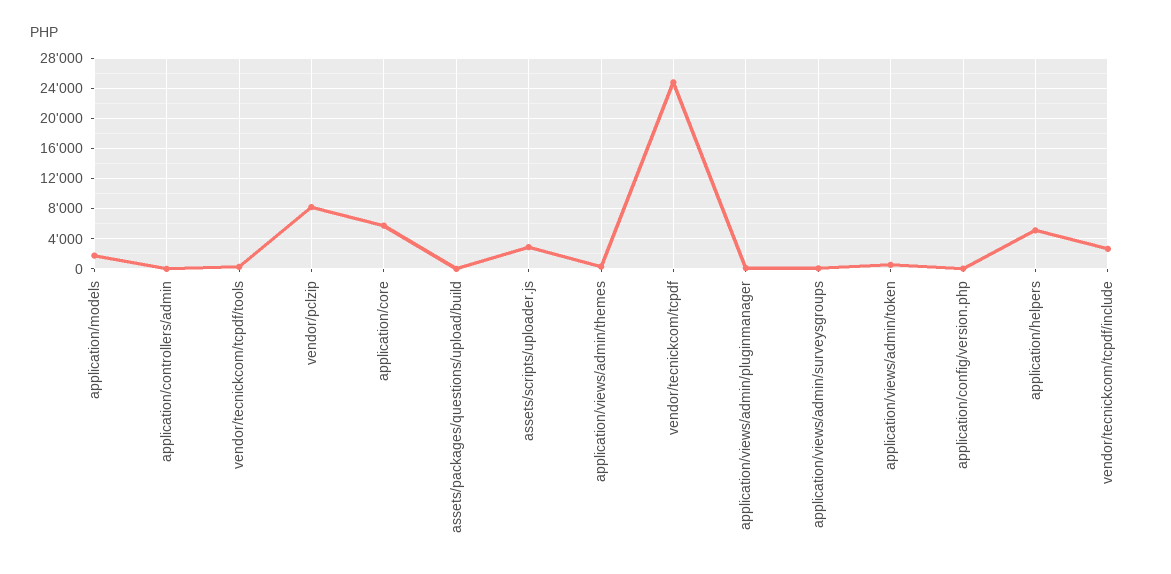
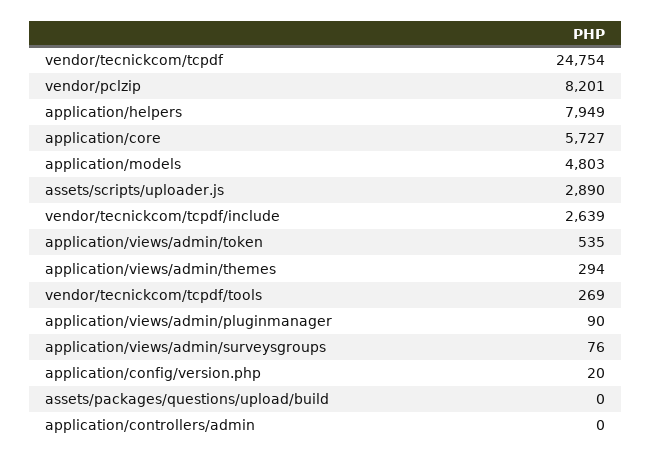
  {
-   "application/models": 2000,
+   "application/models": 4803,
    "application/controllers/admin": 0,
    "vendor/tecnickcom/tcpdf/tools": 269,
    "vendor/pclzip": 8201,
    "application/core": 5727,
    "assets/packages/questions/upload/build": 0,
    "assets/scripts/uploader.js": 2890,
    "application/views/admin/themes": 294,
    "vendor/tecnickcom/tcpdf": 24754,
    "application/views/admin/pluginmanager": 90,
    "application/views/admin/surveysgroups": 76,
    "application/views/admin/token": 535,
    "application/config/version.php": 20,
-   "application/helpers": 5000,
+   "application/helpers": 7949,
    "vendor/tecnickcom/tcpdf/include": 2639
  }

